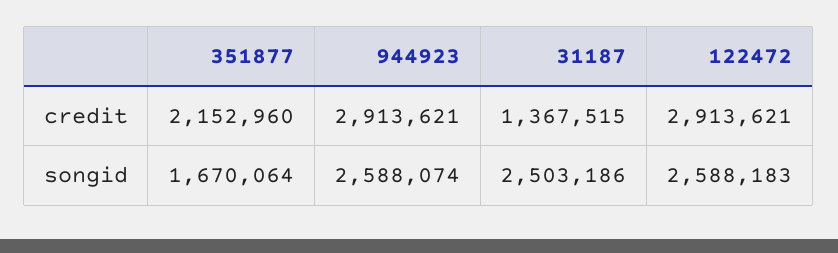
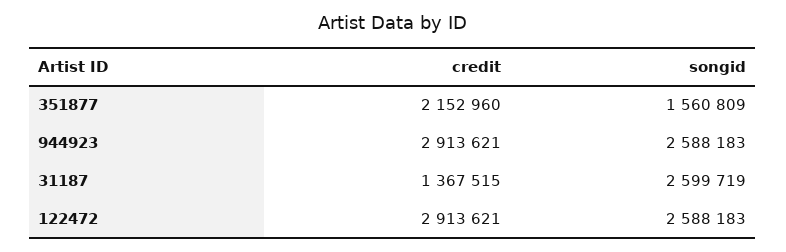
  {
    "351877": {
      "credit": 2152960,
-     "songid": 1670064
+     "songid": 1560809
    },
    "944923": {
      "credit": 2913621,
-     "songid": 2588074
+     "songid": 2588183
    },
    "31187": {
      "credit": 1367515,
-     "songid": 2503186
+     "songid": 2599719
    },
    "122472": {
      "credit": 2913621,
      "songid": 2588183
    }
  }

